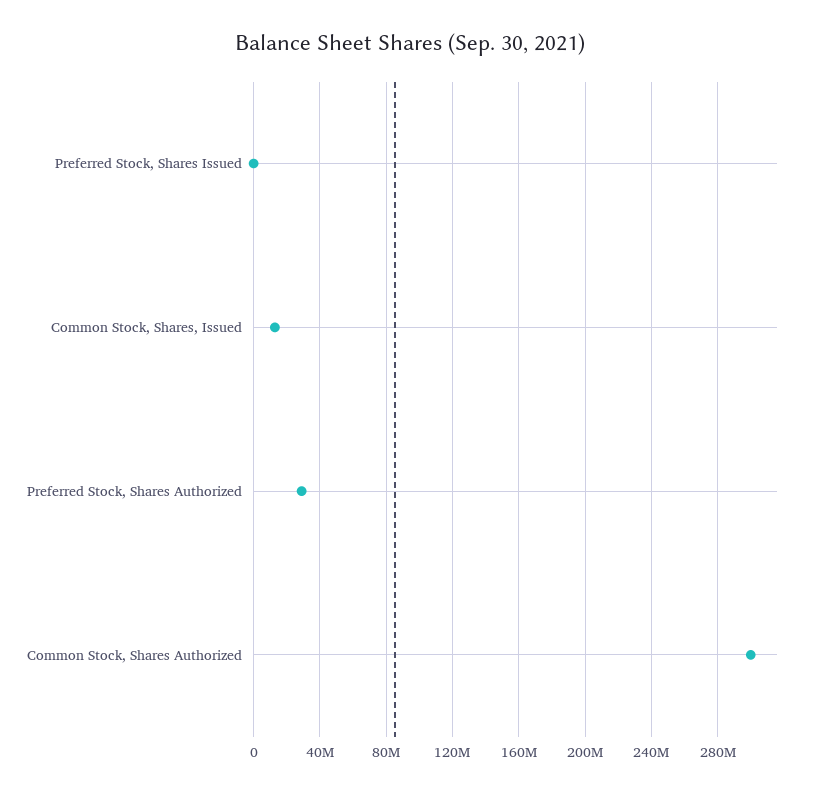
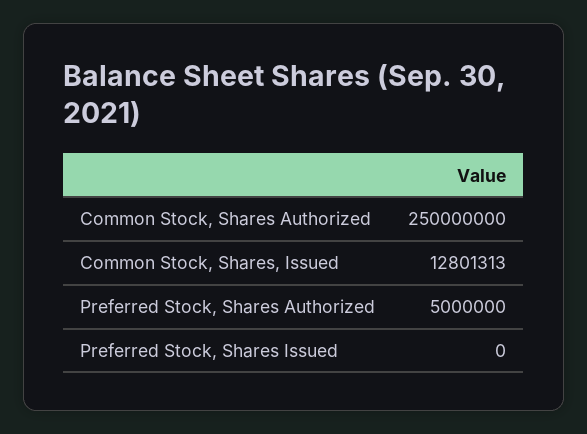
  {
    "Preferred Stock, Shares Issued": 0,
    "Common Stock, Shares, Issued": 12801313,
-   "Preferred Stock, Shares Authorized": 30000000,
+   "Preferred Stock, Shares Authorized": 5000000,
-   "Common Stock, Shares Authorized": 300000000
+   "Common Stock, Shares Authorized": 250000000
  }

